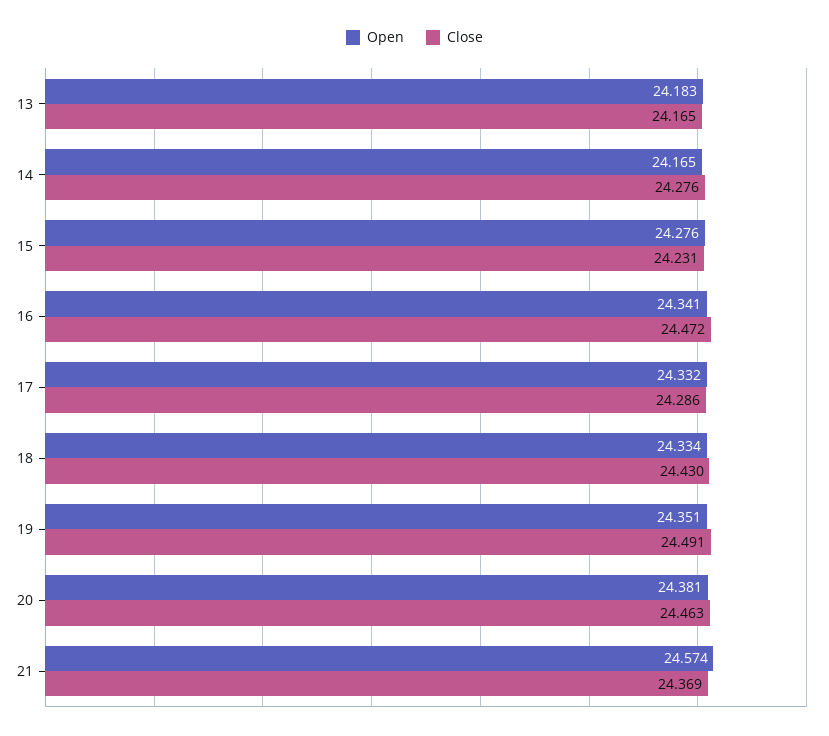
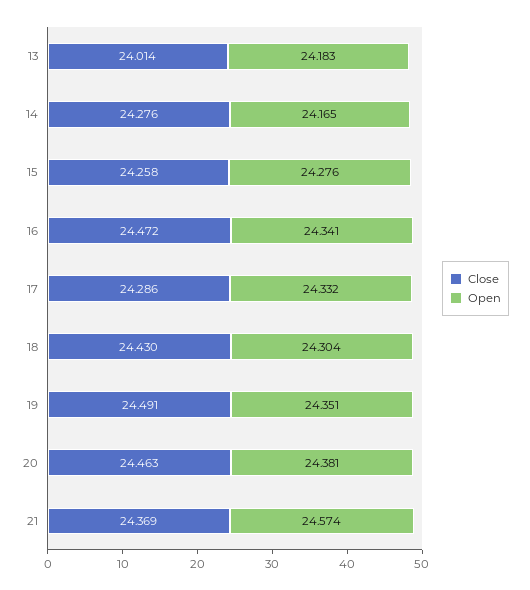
  {
    "Open": {
      "13": 24.183,
      "14": 24.165,
      "15": 24.276,
      "16": 24.341,
      "17": 24.332,
-     "18": 24.334,
+     "18": 24.304,
      "19": 24.351,
      "20": 24.381,
      "21": 24.574
    },
    "Close": {
-     "13": 24.165,
+     "13": 24.014,
      "14": 24.276,
-     "15": 24.231,
+     "15": 24.258,
      "16": 24.472,
      "17": 24.286,
      "18": 24.43,
      "19": 24.491,
      "20": 24.463,
      "21": 24.369
    }
  }

